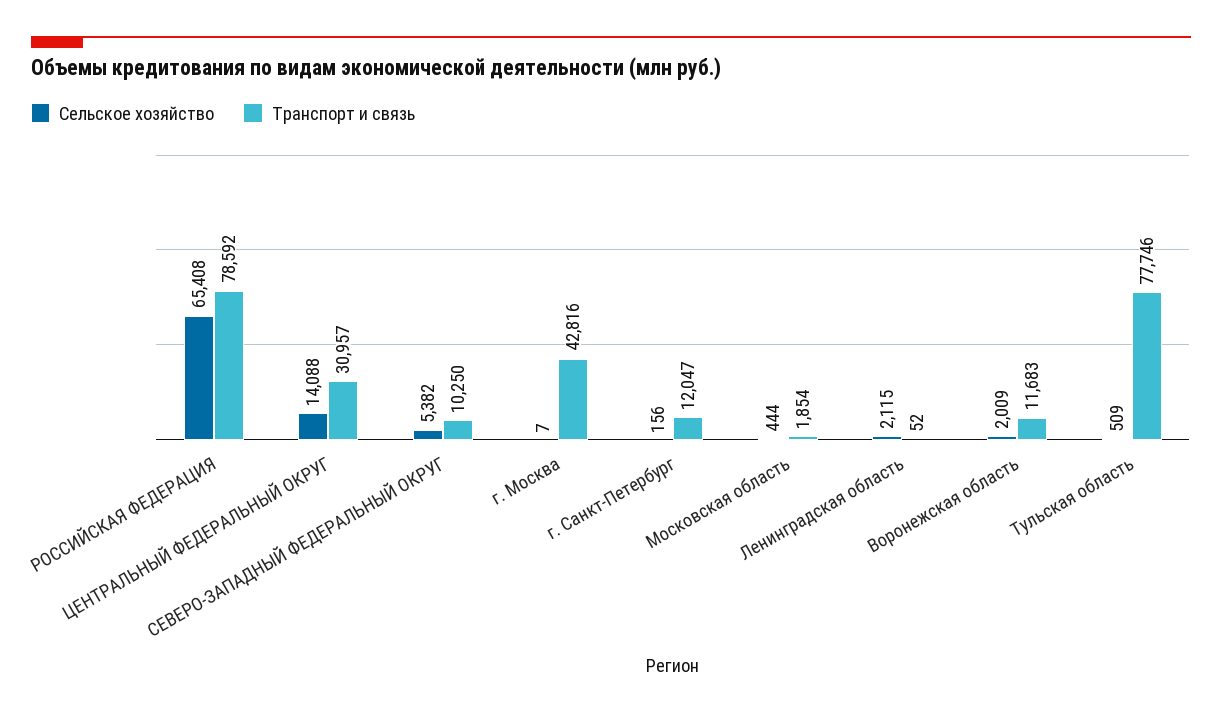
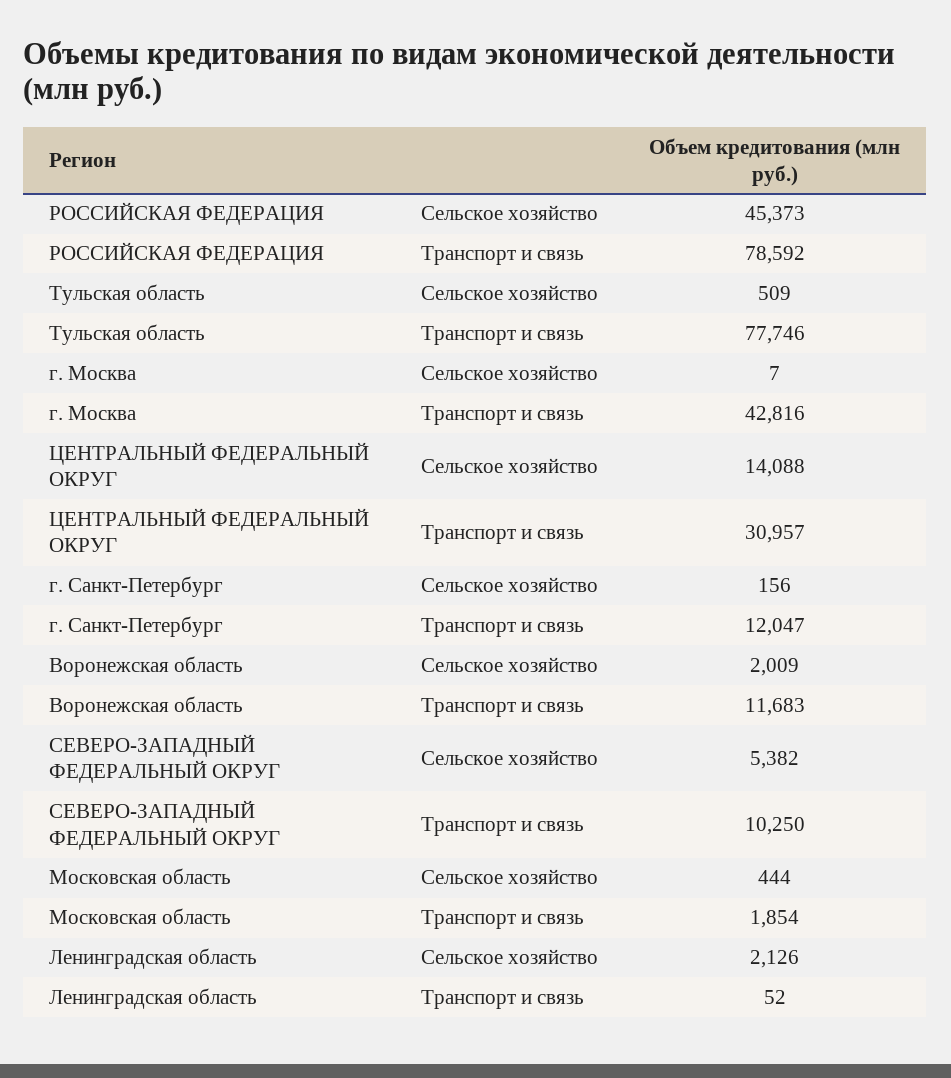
  {
    "Сельское хозяйство": {
-     "РОССИЙСКАЯ ФЕДЕРАЦИЯ": 65408,
+     "РОССИЙСКАЯ ФЕДЕРАЦИЯ": 45373,
      "ЦЕНТРАЛЬНЫЙ ФЕДЕРАЛЬНЫЙ ОКРУГ": 14088,
      "СЕВЕРО-ЗАПАДНЫЙ ФЕДЕРАЛЬНЫЙ ОКРУГ": 5382,
      "г. Москва": 7,
      "г. Санкт-Петербург": 156,
      "Московская область": 444,
-     "Ленинградская область": 2115,
+     "Ленинградская область": 2126,
      "Воронежская область": 2009,
      "Тульская область": 509
    },
    "Транспорт и связь": {
      "РОССИЙСКАЯ ФЕДЕРАЦИЯ": 78592,
      "ЦЕНТРАЛЬНЫЙ ФЕДЕРАЛЬНЫЙ ОКРУГ": 30957,
      "СЕВЕРО-ЗАПАДНЫЙ ФЕДЕРАЛЬНЫЙ ОКРУГ": 10250,
      "г. Москва": 42816,
      "г. Санкт-Петербург": 12047,
      "Московская область": 1854,
      "Ленинградская область": 52,
      "Воронежская область": 11683,
      "Тульская область": 77746
    }
  }

